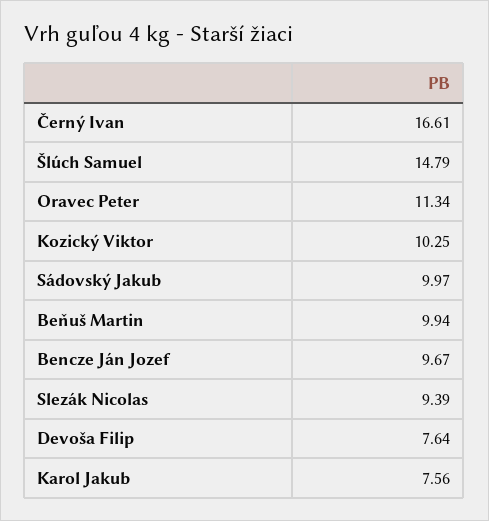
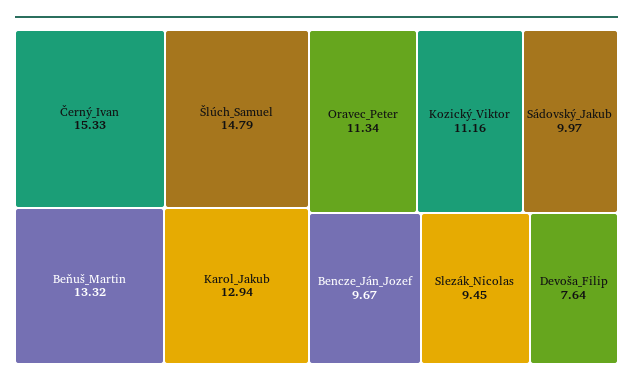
  {
-   "Černý Ivan": 16.61,
+   "Černý Ivan": 15.33,
    "Šlúch Samuel": 14.79,
    "Oravec Peter": 11.34,
-   "Kozický Viktor": 10.25,
+   "Kozický Viktor": 11.16,
    "Sádovský Jakub": 9.97,
-   "Beňuš Martin": 9.94,
+   "Beňuš Martin": 13.32,
    "Bencze Ján Jozef": 9.67,
-   "Slezák Nicolas": 9.39,
+   "Slezák Nicolas": 9.45,
    "Devoša Filip": 7.64,
-   "Karol Jakub": 7.56
+   "Karol Jakub": 12.94
  }

